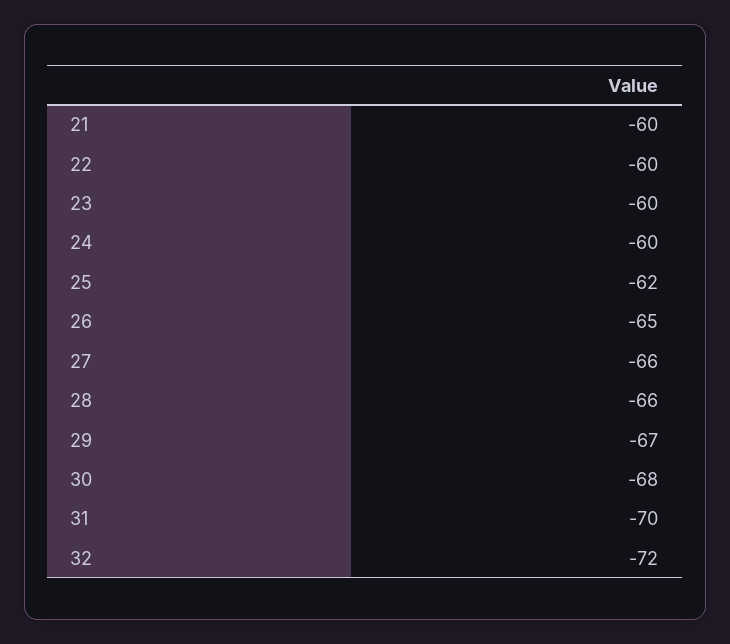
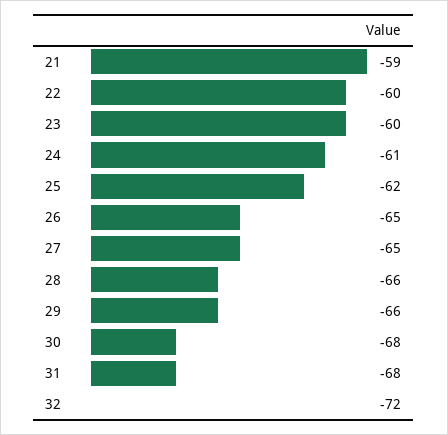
  {
-   "21": -60,
+   "21": -59,
    "22": -60,
    "23": -60,
-   "24": -60,
+   "24": -61,
    "25": -62,
    "26": -65,
-   "27": -66,
+   "27": -65,
    "28": -66,
-   "29": -67,
+   "29": -66,
    "30": -68,
-   "31": -70,
+   "31": -68,
    "32": -72
  }

